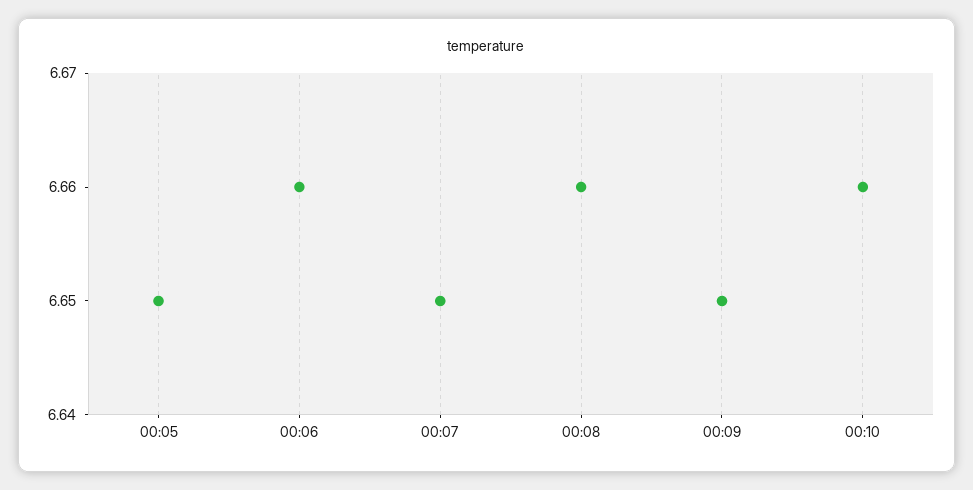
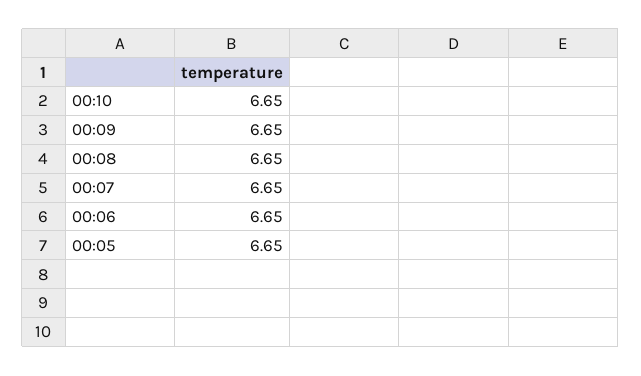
  {
    "00:05": 6.65,
-   "00:06": 6.66,
+   "00:06": 6.65,
    "00:07": 6.65,
-   "00:08": 6.66,
+   "00:08": 6.65,
    "00:09": 6.65,
-   "00:10": 6.66
+   "00:10": 6.65
  }

